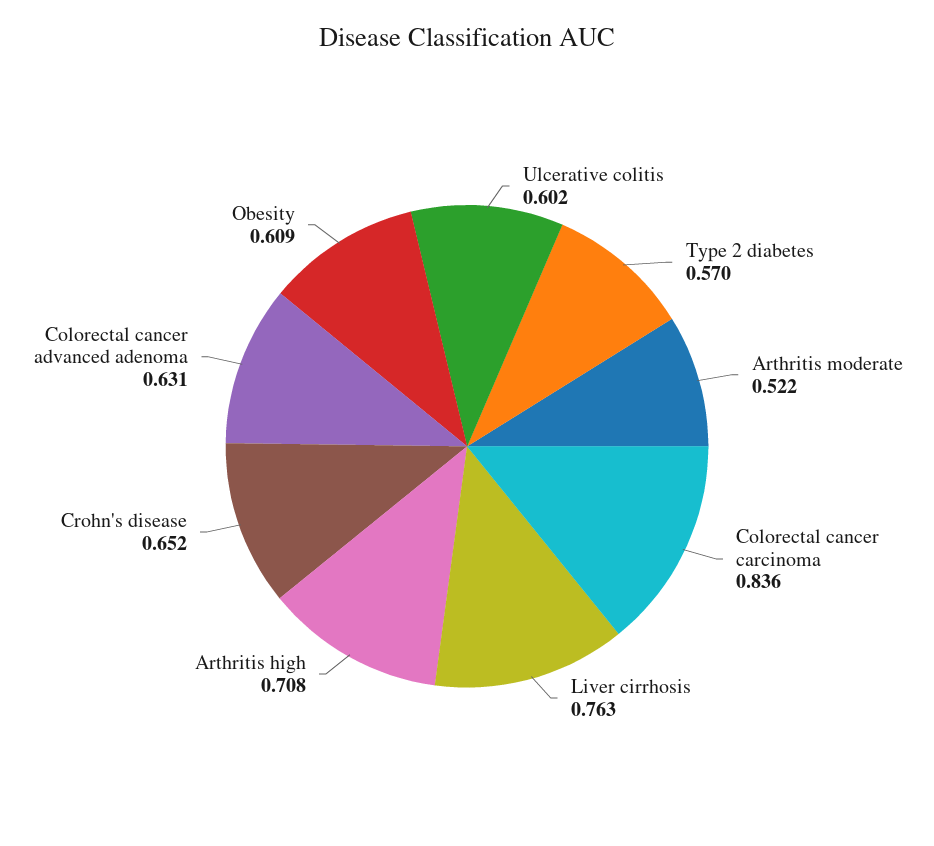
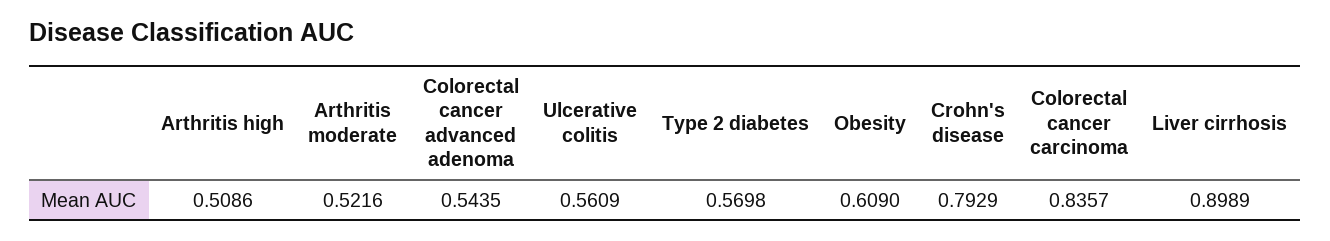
  {
-   "Ulcerative colitis": 0.602,
+   "Ulcerative colitis": 0.5609,
    "Type 2 diabetes": 0.5698,
    "Arthritis moderate": 0.5216,
    "Colorectal cancer carcinoma": 0.8357,
-   "Liver cirrhosis": 0.763,
+   "Liver cirrhosis": 0.8989,
-   "Arthritis high": 0.708,
+   "Arthritis high": 0.5086,
-   "Crohn's disease": 0.652,
+   "Crohn's disease": 0.7929,
-   "Colorectal cancer advanced adenoma": 0.631,
+   "Colorectal cancer advanced adenoma": 0.5435,
    "Obesity": 0.609
  }

